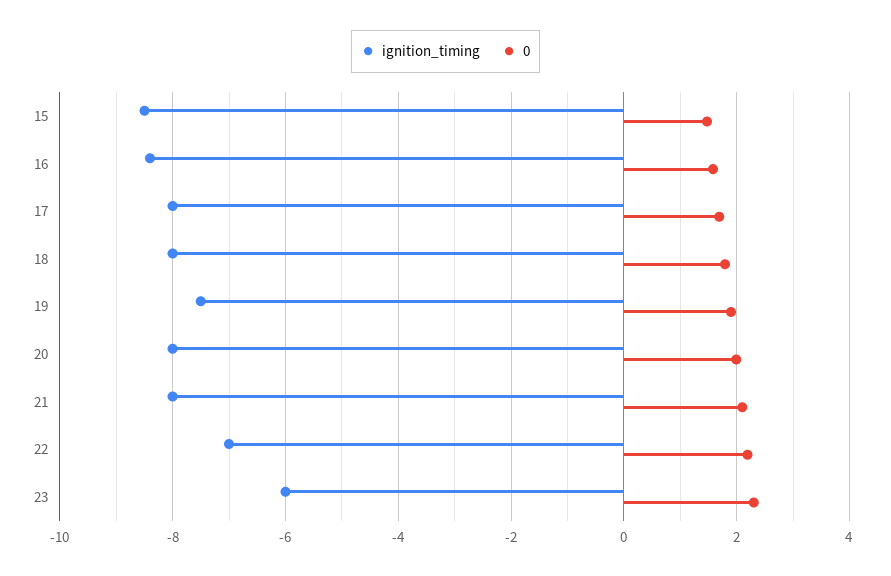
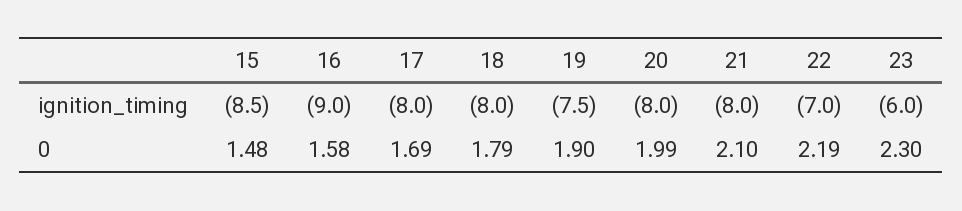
  {
    "ignition_timing": {
      "15": -8.5,
-     "16": -8.4,
+     "16": -9,
      "17": -8,
      "18": -8,
      "19": -7.5,
      "20": -8,
      "21": -8,
      "22": -7,
      "23": -6
    },
    "0": {
      "15": 1.48,
      "16": 1.58,
      "17": 1.69,
      "18": 1.79,
      "19": 1.9,
      "20": 1.99,
      "21": 2.1,
      "22": 2.19,
      "23": 2.3
    }
  }

